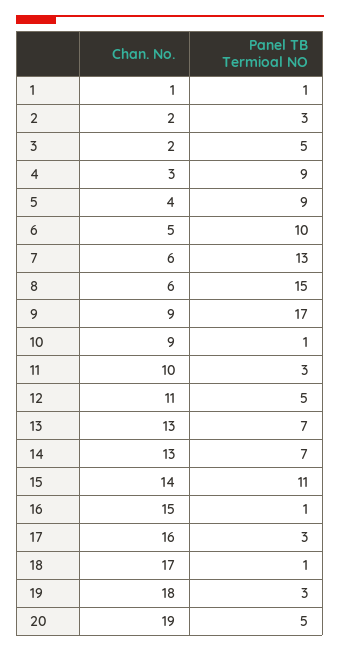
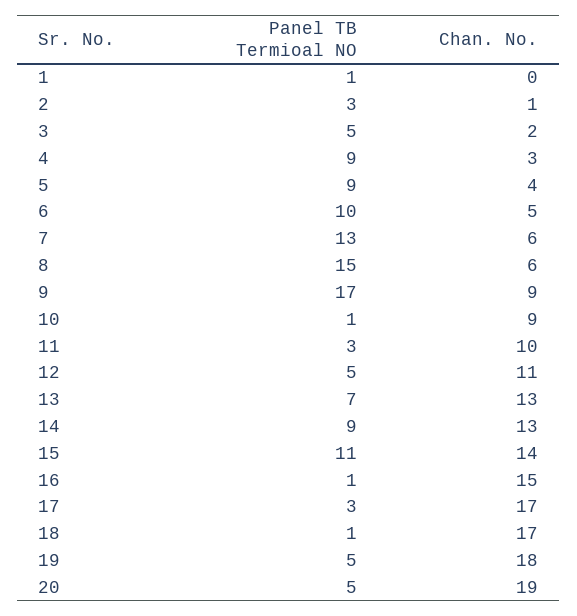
  {
    "Chan. No.": {
-     "1": 1,
+     "1": 0,
-     "2": 2,
+     "2": 1,
      "3": 2,
      "4": 3,
      "5": 4,
      "6": 5,
      "7": 6,
      "8": 6,
      "9": 9,
      "10": 9,
      "11": 10,
      "12": 11,
      "13": 13,
      "14": 13,
      "15": 14,
      "16": 15,
-     "17": 16,
+     "17": 17,
      "18": 17,
      "19": 18,
      "20": 19
    },
    "Panel TB Termioal NO": {
      "1": 1,
      "2": 3,
      "3": 5,
      "4": 9,
      "5": 9,
      "6": 10,
      "7": 13,
      "8": 15,
      "9": 17,
      "10": 1,
      "11": 3,
      "12": 5,
      "13": 7,
-     "14": 7,
+     "14": 9,
      "15": 11,
      "16": 1,
      "17": 3,
      "18": 1,
-     "19": 3,
+     "19": 5,
      "20": 5
    }
  }

